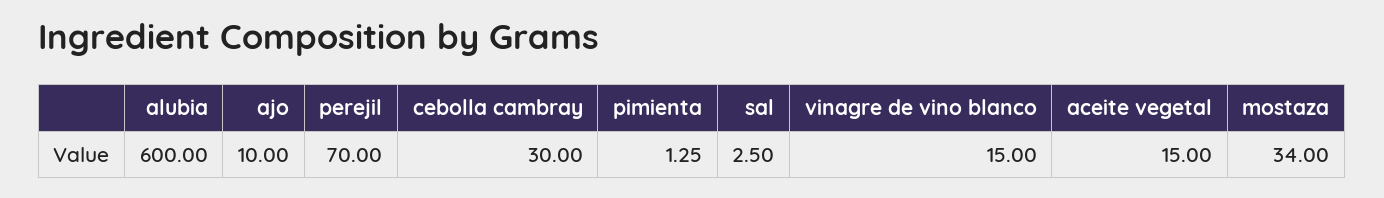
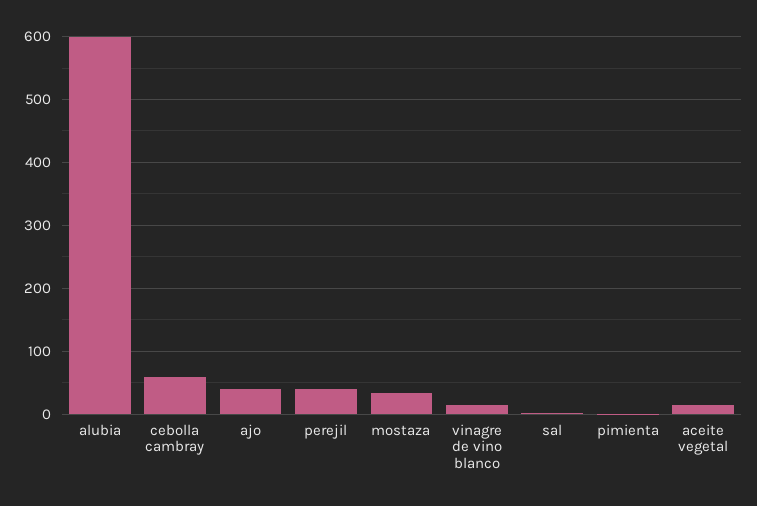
  {
    "alubia": 600,
-   "ajo": 10,
+   "ajo": 40,
-   "perejil": 70,
+   "perejil": 40,
-   "cebolla cambray": 30,
+   "cebolla cambray": 60,
    "pimienta": 1.25,
    "sal": 2.5,
    "vinagre de vino blanco": 15,
    "aceite vegetal": 15,
    "mostaza": 34
  }

